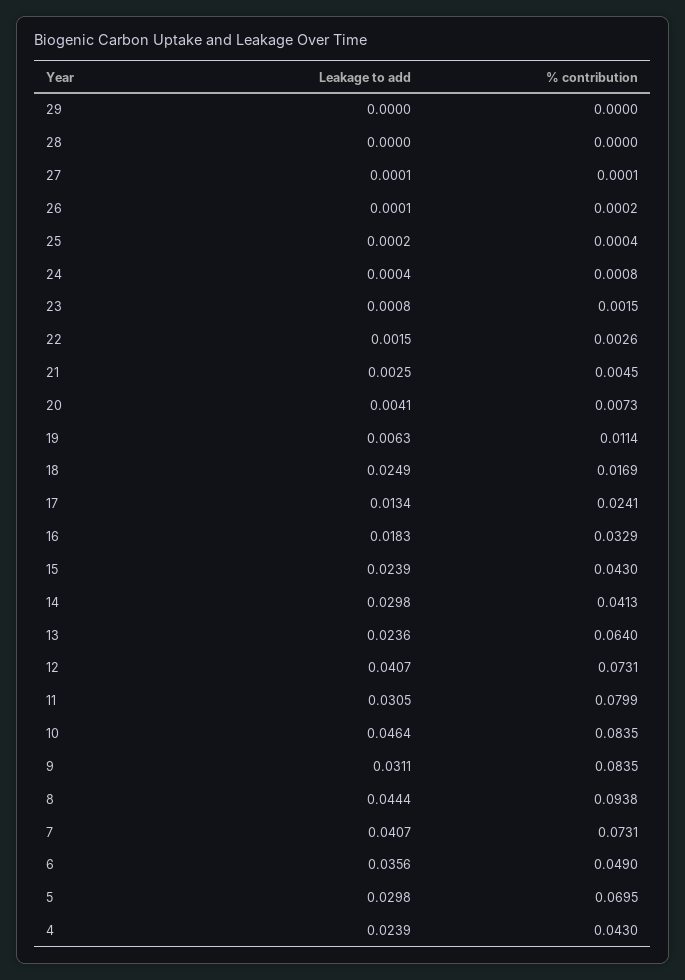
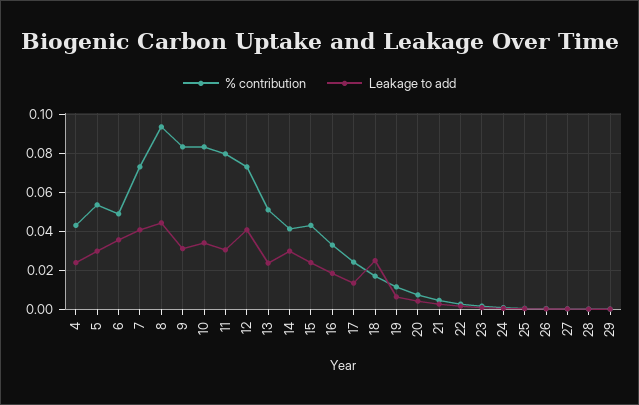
  {
    "Leakage to add": {
      "29": 0,
      "28": 0,
      "27": 0.0001,
      "26": 0.0001,
      "25": 0.0002,
      "24": 0.0004,
      "23": 0.0008,
      "22": 0.0015,
      "21": 0.0025,
      "20": 0.0041,
      "19": 0.0063,
      "18": 0.0249,
      "17": 0.0134,
      "16": 0.0183,
      "15": 0.0239,
      "14": 0.0298,
      "13": 0.0236,
      "12": 0.0407,
      "11": 0.0305,
-     "10": 0.0464,
+     "10": 0.035,
      "9": 0.0311,
      "8": 0.0444,
      "7": 0.0407,
      "6": 0.0356,
      "5": 0.0298,
      "4": 0.0239
    },
    "% contribution": {
      "29": 0,
      "28": 0,
      "27": 0.0001,
      "26": 0.0002,
      "25": 0.0004,
      "24": 0.0008,
      "23": 0.0015,
      "22": 0.0026,
      "21": 0.0045,
      "20": 0.0073,
      "19": 0.0114,
      "18": 0.0169,
      "17": 0.0241,
      "16": 0.0329,
      "15": 0.043,
      "14": 0.0413,
-     "13": 0.064,
+     "13": 0.05,
      "12": 0.0731,
      "11": 0.0799,
      "10": 0.0835,
      "9": 0.0835,
      "8": 0.0938,
      "7": 0.0731,
      "6": 0.049,
-     "5": 0.0695,
+     "5": 0.055,
      "4": 0.043
    }
  }

